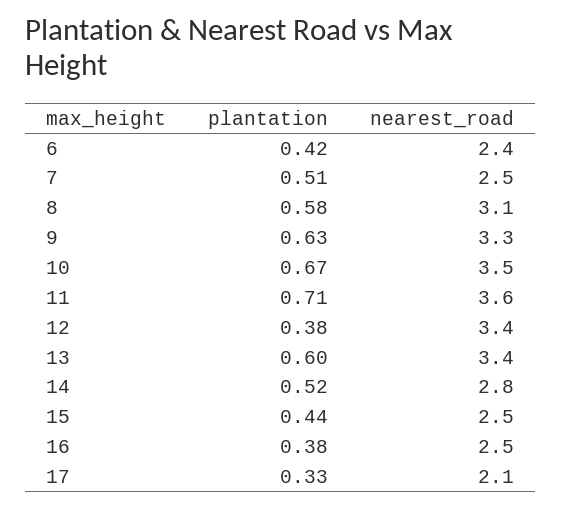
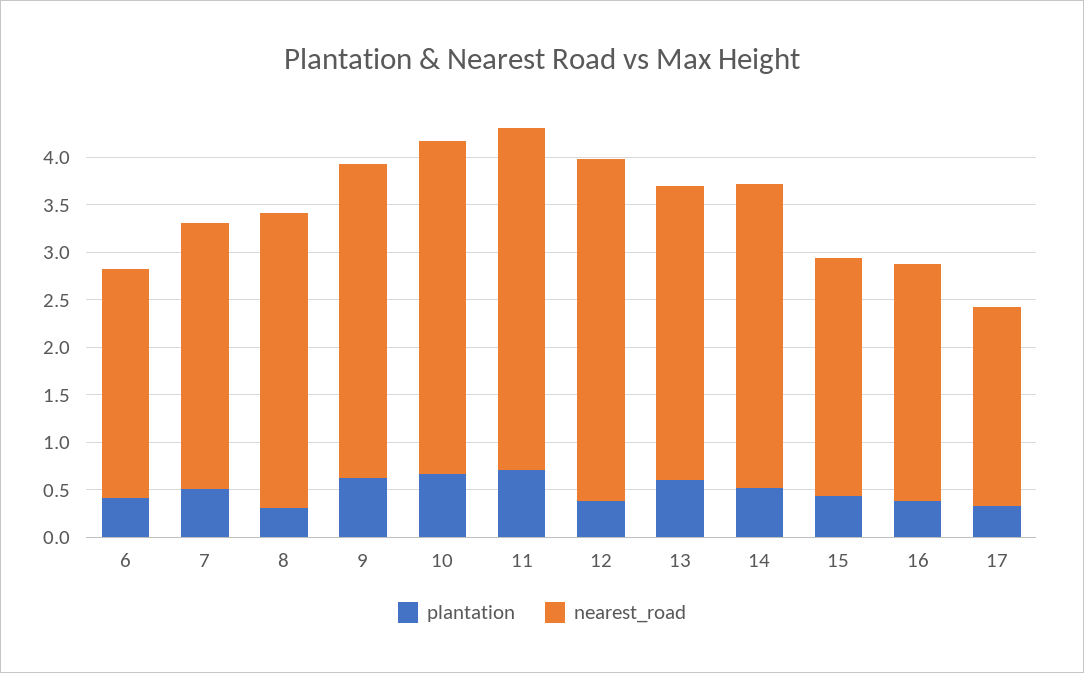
  {
    "plantation": {
      "6": 0.42,
      "7": 0.51,
-     "8": 0.58,
+     "8": 0.3,
      "9": 0.63,
      "10": 0.67,
      "11": 0.71,
      "12": 0.38,
      "13": 0.6,
      "14": 0.52,
      "15": 0.44,
      "16": 0.38,
      "17": 0.33
    },
    "nearest_road": {
      "6": 2.4,
-     "7": 2.5,
+     "7": 2.8,
      "8": 3.1,
      "9": 3.3,
      "10": 3.5,
      "11": 3.6,
-     "12": 3.4,
+     "12": 3.6,
-     "13": 3.4,
+     "13": 3.1,
-     "14": 2.8,
+     "14": 3.2,
      "15": 2.5,
      "16": 2.5,
      "17": 2.1
    }
  }

